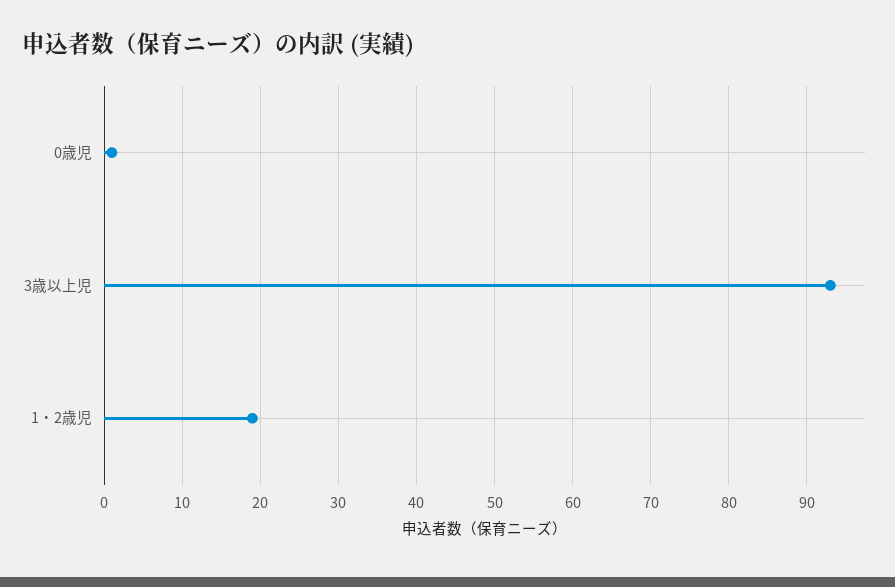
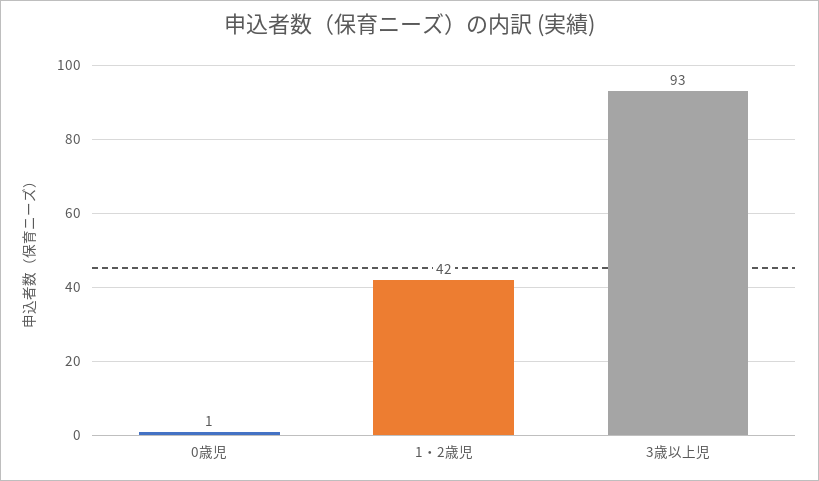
  {
    "0歳児": 1,
    "3歳以上児": 93,
-   "1・2歳児": 19
+   "1・2歳児": 42
  }

